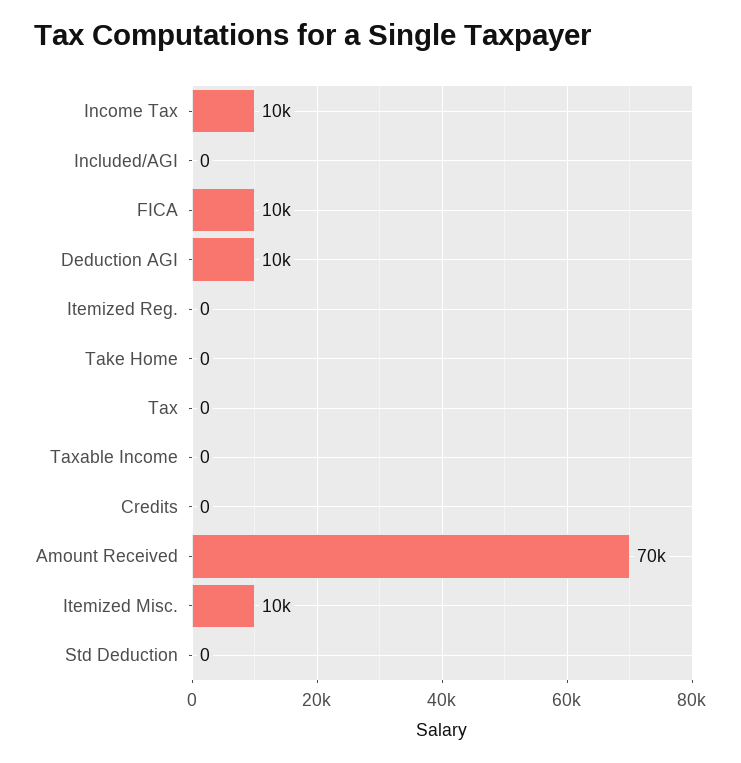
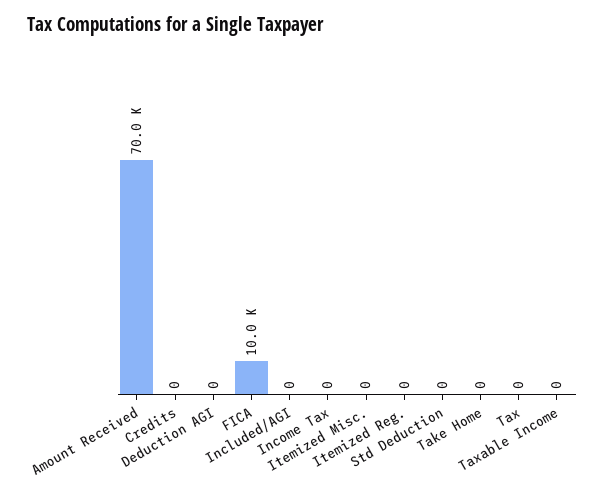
  {
-   "Income Tax": 10000,
+   "Income Tax": 0,
    "Included/AGI": 0,
    "FICA": 10000,
-   "Deduction AGI": 10000,
+   "Deduction AGI": 0,
    "Itemized Reg.": 0,
    "Take Home": 0,
    "Tax": 0,
    "Taxable Income": 0,
    "Credits": 0,
    "Amount Received": 70000,
-   "Itemized Misc.": 10000,
+   "Itemized Misc.": 0,
    "Std Deduction": 0
  }

